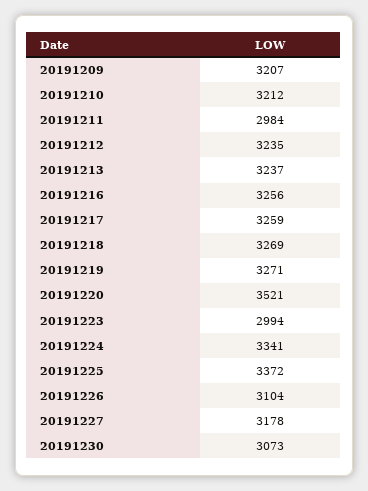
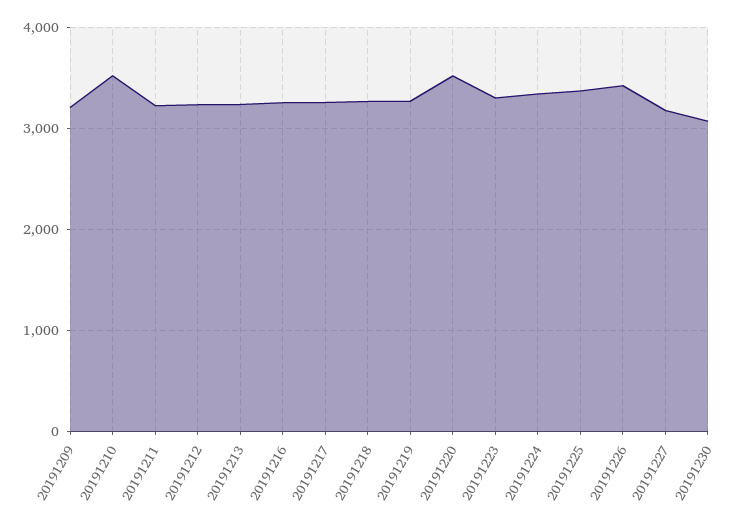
  {
    "20191209": 3207,
-   "20191210": 3212,
+   "20191210": 3500,
-   "20191211": 2984,
+   "20191211": 3200,
    "20191212": 3235,
    "20191213": 3237,
    "20191216": 3256,
    "20191217": 3259,
    "20191218": 3269,
    "20191219": 3271,
    "20191220": 3521,
-   "20191223": 2994,
+   "20191223": 3300,
    "20191224": 3341,
    "20191225": 3372,
-   "20191226": 3104,
+   "20191226": 3400,
    "20191227": 3178,
    "20191230": 3073
  }

